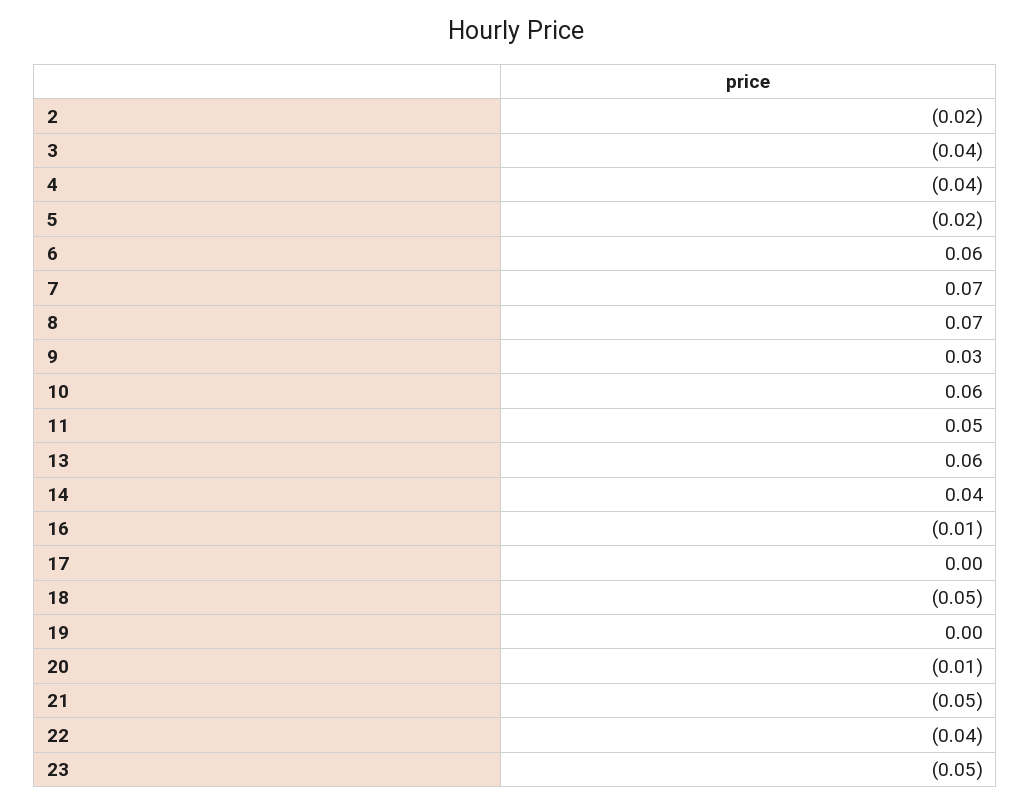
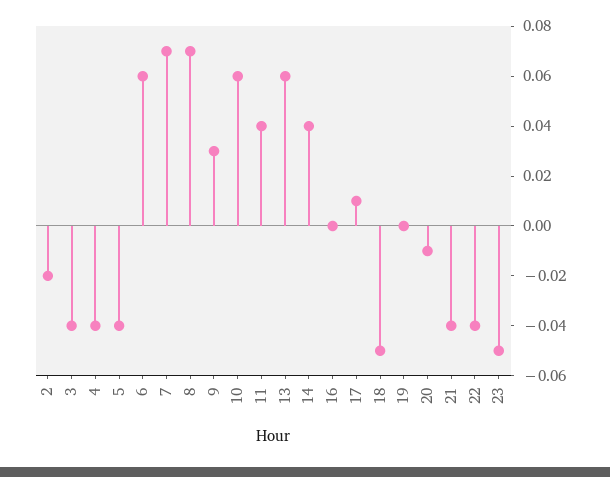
  {
    "2": -0.02,
    "3": -0.04,
    "4": -0.04,
-   "5": -0.02,
+   "5": -0.04,
    "6": 0.06,
    "7": 0.07,
    "8": 0.07,
    "9": 0.03,
    "10": 0.06,
-   "11": 0.05,
+   "11": 0.04,
    "13": 0.06,
    "14": 0.04,
-   "16": -0.01,
+   "16": 0,
-   "17": 0,
+   "17": 0.01,
    "18": -0.05,
    "19": 0,
    "20": -0.01,
-   "21": -0.05,
+   "21": -0.04,
    "22": -0.04,
    "23": -0.05
  }

